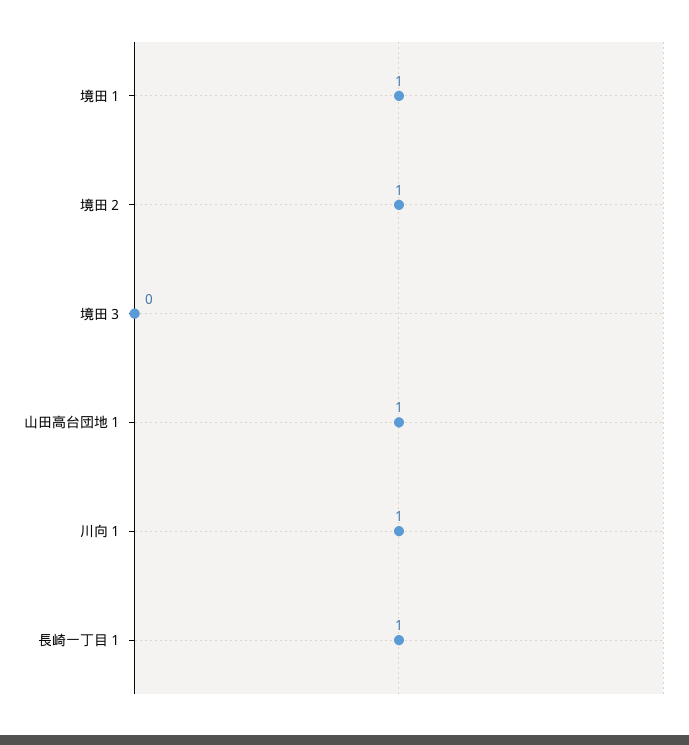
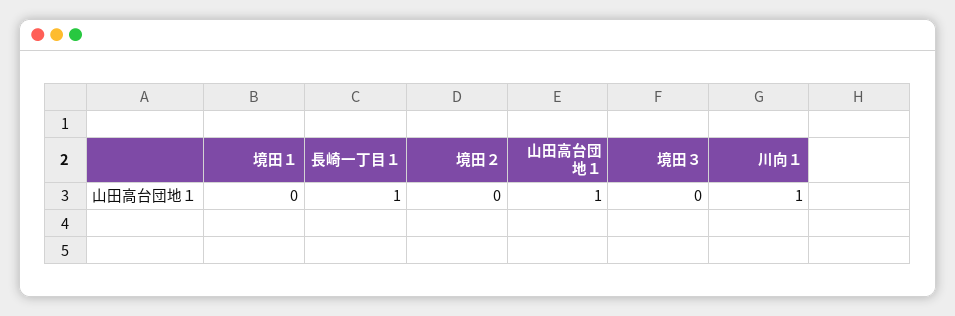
  {
-   "境田１": 1,
+   "境田１": 0,
-   "境田２": 1,
+   "境田２": 0,
    "境田３": 0,
    "山田高台団地１": 1,
    "川向１": 1,
    "長崎一丁目１": 1
  }

